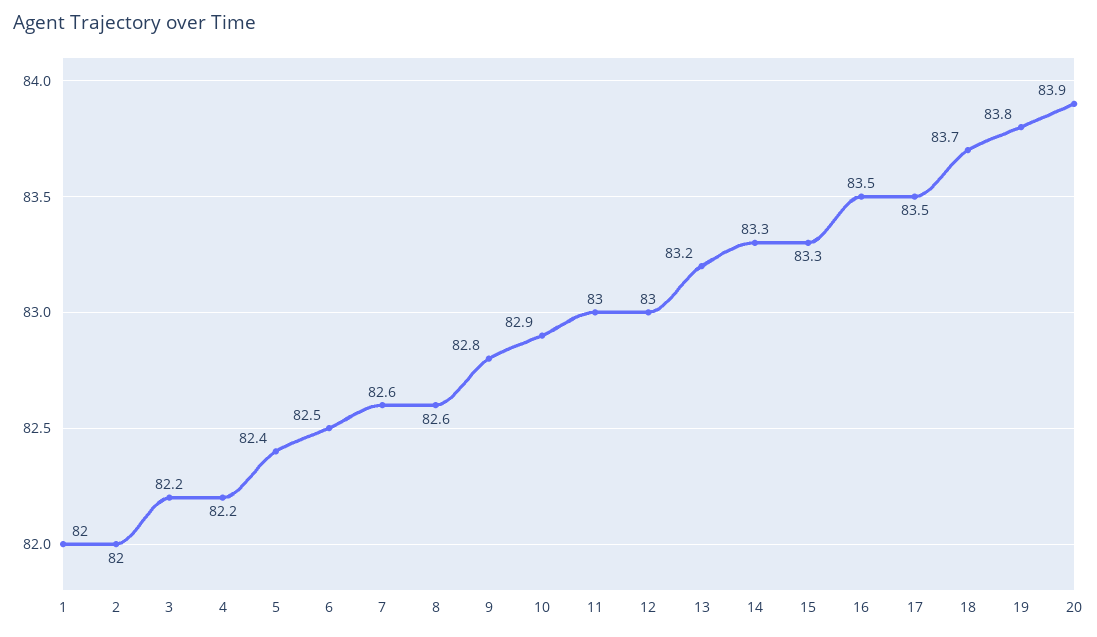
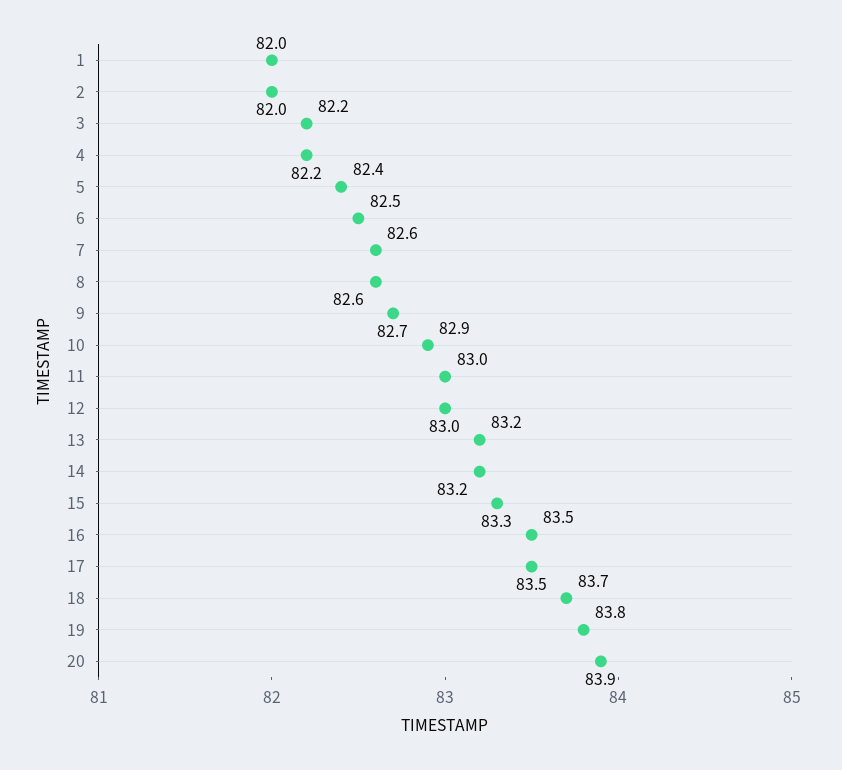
  {
    "1": 82,
    "2": 82,
    "3": 82.2,
    "4": 82.2,
    "5": 82.4,
    "6": 82.5,
    "7": 82.6,
    "8": 82.6,
-   "9": 82.8,
+   "9": 82.7,
    "10": 82.9,
    "11": 83,
    "12": 83,
    "13": 83.2,
-   "14": 83.3,
+   "14": 83.2,
    "15": 83.3,
    "16": 83.5,
    "17": 83.5,
    "18": 83.7,
    "19": 83.8,
    "20": 83.9
  }

